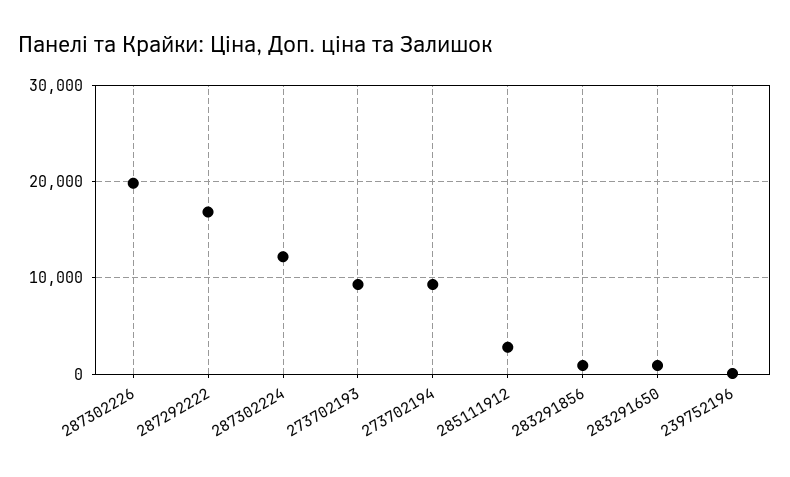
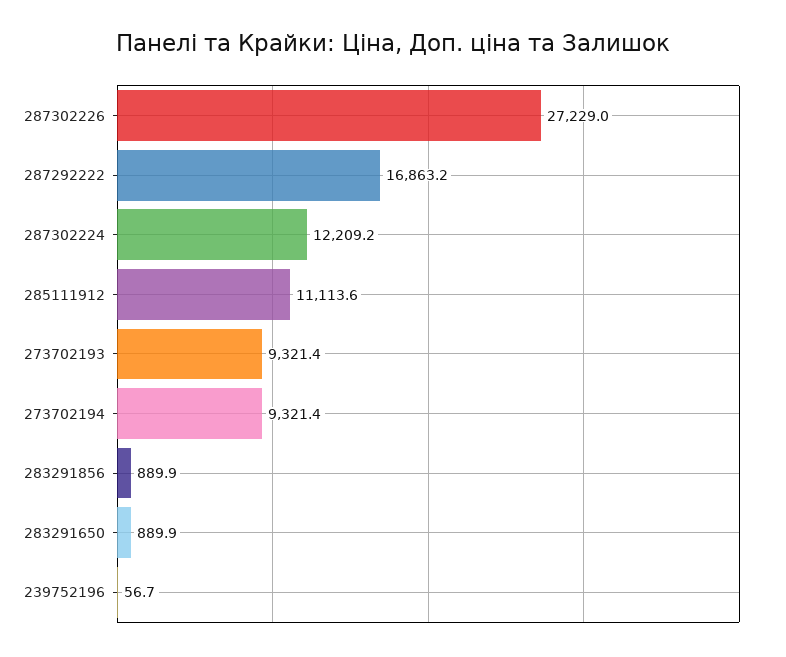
  {
-   "287302226": 20000,
+   "287302226": 27229,
    "287292222": 16863.2,
    "287302224": 12209.2,
    "273702193": 9321.4,
    "273702194": 9321.4,
-   "285111912": 3000,
+   "285111912": 11113.6,
    "283291856": 889.9,
    "283291650": 889.9,
    "239752196": 56.7
  }

